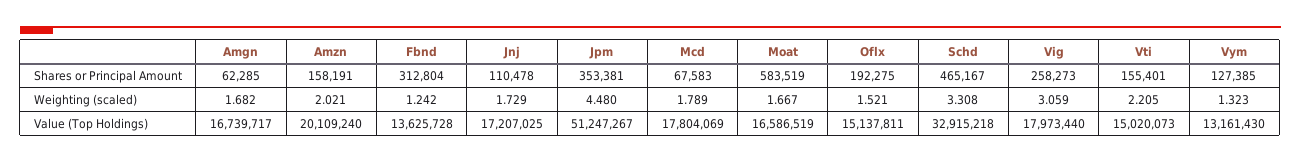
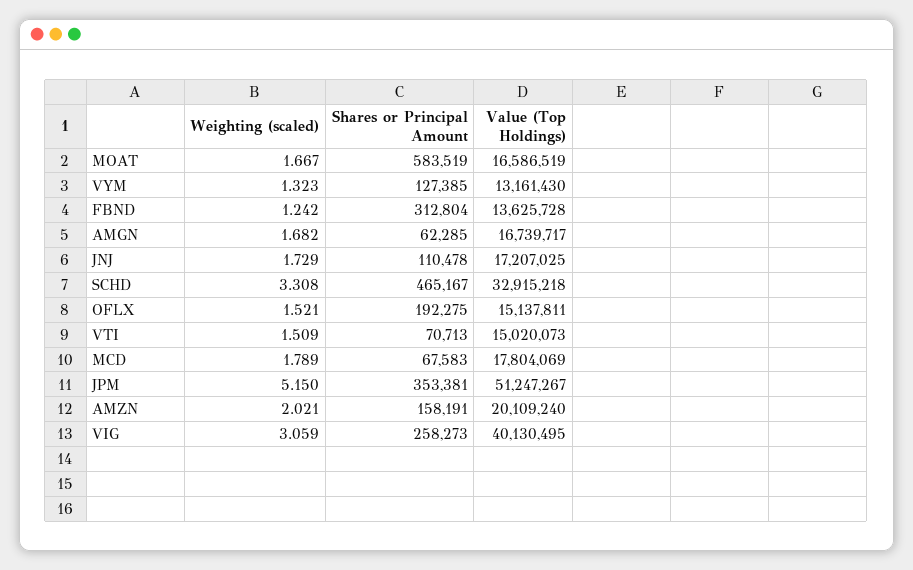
  {
    "Amgn": {
      "Shares or Principal Amount": 62285,
      "Weighting (scaled)": 1.682,
      "Value (Top Holdings)": 16739717
    },
    "Amzn": {
      "Shares or Principal Amount": 158191,
      "Weighting (scaled)": 2.021,
      "Value (Top Holdings)": 20109240
    },
    "Fbnd": {
      "Shares or Principal Amount": 312804,
      "Weighting (scaled)": 1.242,
      "Value (Top Holdings)": 13625728
    },
    "Jnj": {
      "Shares or Principal Amount": 110478,
      "Weighting (scaled)": 1.729,
      "Value (Top Holdings)": 17207025
    },
    "Jpm": {
      "Shares or Principal Amount": 353381,
-     "Weighting (scaled)": 4.48,
+     "Weighting (scaled)": 5.15,
      "Value (Top Holdings)": 51247267
    },
    "Mcd": {
      "Shares or Principal Amount": 67583,
      "Weighting (scaled)": 1.789,
      "Value (Top Holdings)": 17804069
    },
    "Moat": {
      "Shares or Principal Amount": 583519,
      "Weighting (scaled)": 1.667,
      "Value (Top Holdings)": 16586519
    },
    "Oflx": {
      "Shares or Principal Amount": 192275,
      "Weighting (scaled)": 1.521,
      "Value (Top Holdings)": 15137811
    },
    "Schd": {
      "Shares or Principal Amount": 465167,
      "Weighting (scaled)": 3.308,
      "Value (Top Holdings)": 32915218
    },
    "Vig": {
      "Shares or Principal Amount": 258273,
      "Weighting (scaled)": 3.059,
-     "Value (Top Holdings)": 17973440
+     "Value (Top Holdings)": 40130495
    },
    "Vti": {
-     "Shares or Principal Amount": 155401,
+     "Shares or Principal Amount": 70713,
-     "Weighting (scaled)": 2.205,
+     "Weighting (scaled)": 1.509,
      "Value (Top Holdings)": 15020073
    },
    "Vym": {
      "Shares or Principal Amount": 127385,
      "Weighting (scaled)": 1.323,
      "Value (Top Holdings)": 13161430
    }
  }

